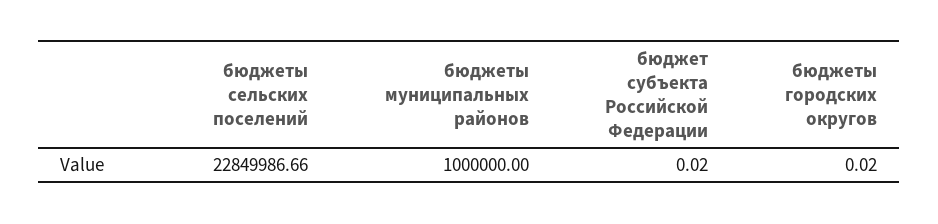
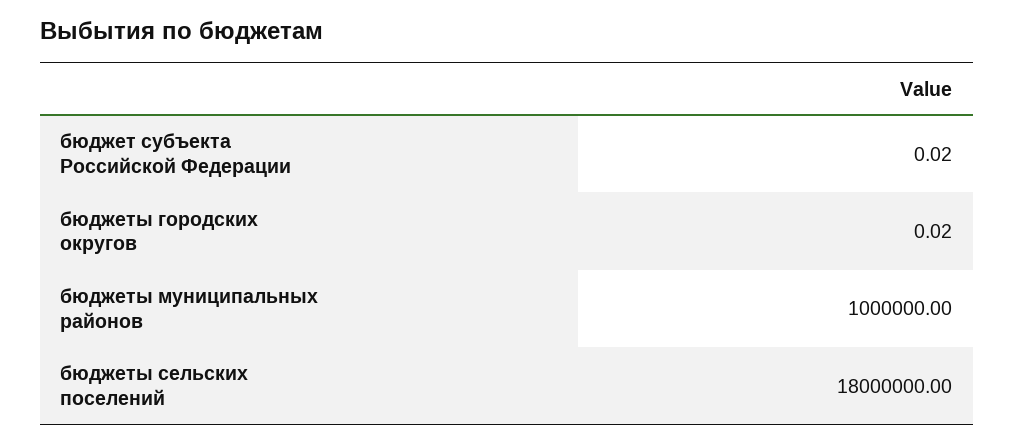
  {
-   "бюджеты сельских поселений": 22849986.66,
+   "бюджеты сельских поселений": 18000000,
    "бюджеты муниципальных районов": 1000000,
    "бюджет субъекта Российской Федерации": 0.02,
    "бюджеты городских округов": 0.02
  }

